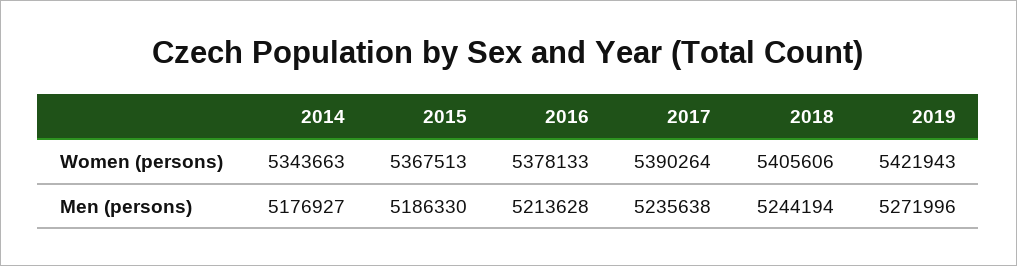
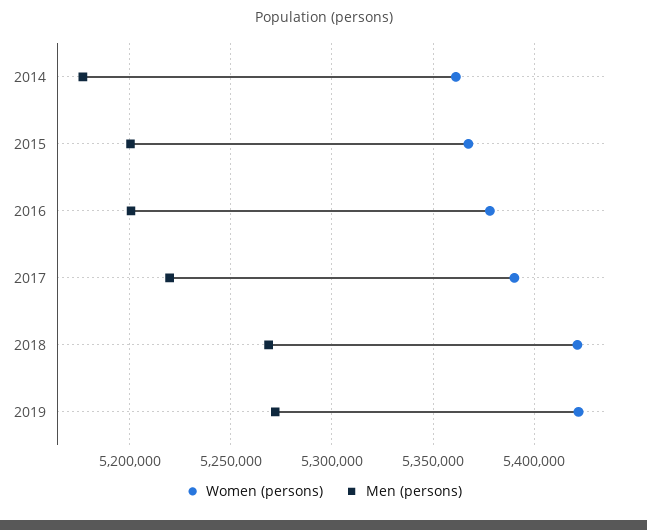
  {
    "Women (persons)": {
-     "2014": 5343663,
+     "2014": 5360000,
      "2015": 5367513,
      "2016": 5378133,
      "2017": 5390264,
-     "2018": 5405606,
+     "2018": 5420000,
      "2019": 5421943
    },
    "Men (persons)": {
      "2014": 5176927,
-     "2015": 5186330,
+     "2015": 5200000,
-     "2016": 5213628,
+     "2016": 5200000,
-     "2017": 5235638,
+     "2017": 5220000,
-     "2018": 5244194,
+     "2018": 5270000,
      "2019": 5271996
    }
  }

